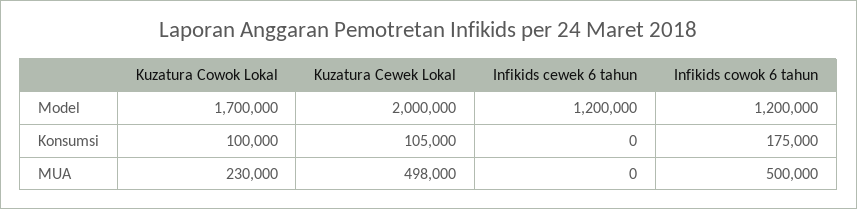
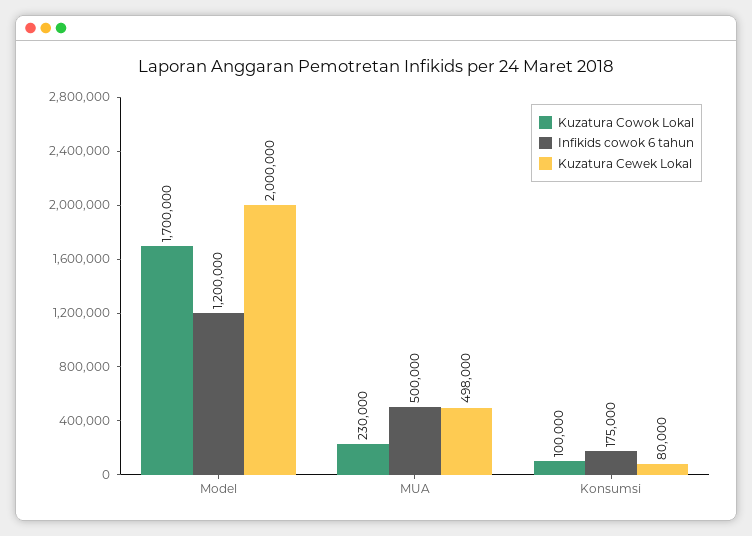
  {
    "Kuzatura Cowok Lokal": {
      "Model": 1700000,
      "Konsumsi": 100000,
      "MUA": 230000
    },
    "Kuzatura Cewek Lokal": {
      "Model": 2000000,
-     "Konsumsi": 105000,
+     "Konsumsi": 80000,
      "MUA": 498000
    },
-   "Infikids cewek 6 tahun": {
-     "Model": 1200000,
-     "Konsumsi": 0,
-     "MUA": 0
-   },
    "Infikids cowok 6 tahun": {
      "Model": 1200000,
      "Konsumsi": 175000,
      "MUA": 500000
    }
  }

